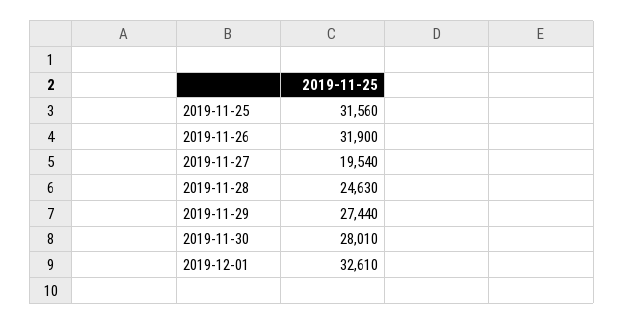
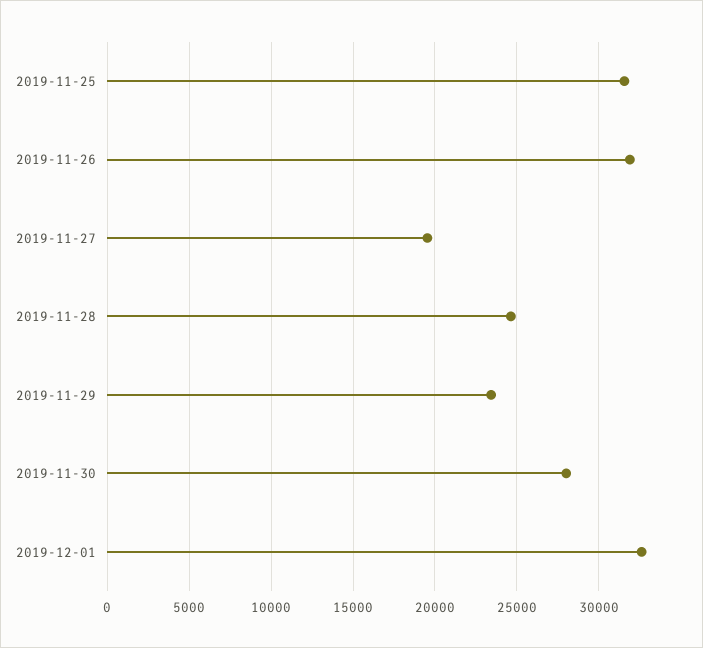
  {
    "2019-11-25": 31560,
    "2019-11-26": 31900,
    "2019-11-27": 19540,
    "2019-11-28": 24630,
-   "2019-11-29": 27440,
+   "2019-11-29": 23500,
    "2019-11-30": 28010,
    "2019-12-01": 32610
  }

